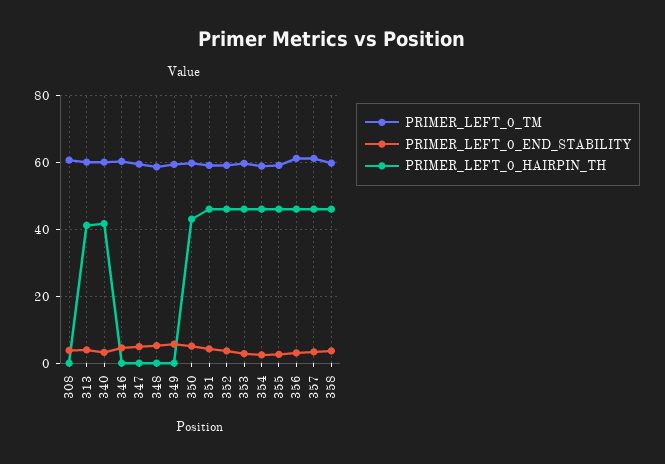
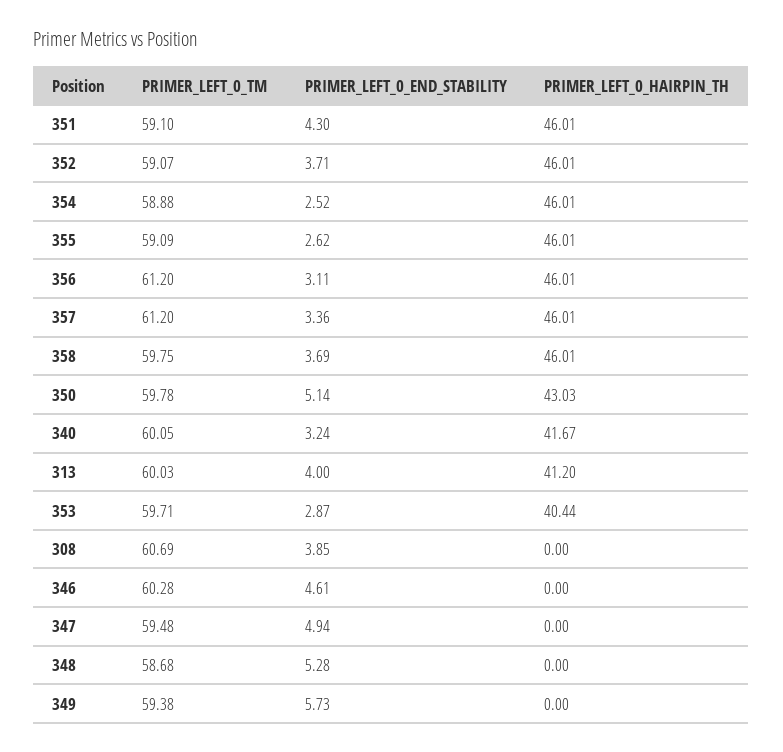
  {
    "PRIMER_LEFT_0_TM": {
      "308": 60.69,
      "313": 60.03,
      "340": 60.05,
      "346": 60.28,
      "347": 59.48,
      "348": 58.68,
      "349": 59.38,
      "350": 59.78,
      "351": 59.1,
      "352": 59.07,
      "353": 59.71,
      "354": 58.88,
      "355": 59.09,
      "356": 61.2,
      "357": 61.2,
      "358": 59.75
    },
    "PRIMER_LEFT_0_END_STABILITY": {
      "308": 3.85,
      "313": 4,
      "340": 3.24,
      "346": 4.61,
      "347": 4.94,
      "348": 5.28,
      "349": 5.73,
      "350": 5.14,
      "351": 4.3,
      "352": 3.71,
      "353": 2.87,
      "354": 2.52,
      "355": 2.62,
      "356": 3.11,
      "357": 3.36,
      "358": 3.69
    },
    "PRIMER_LEFT_0_HAIRPIN_TH": {
      "308": 0,
      "313": 41.2,
      "340": 41.67,
      "346": 0,
      "347": 0,
      "348": 0,
      "349": 0,
      "350": 43.03,
      "351": 46.01,
      "352": 46.01,
-     "353": 46,
+     "353": 40.44,
      "354": 46.01,
      "355": 46.01,
      "356": 46.01,
      "357": 46.01,
      "358": 46.01
    }
  }

